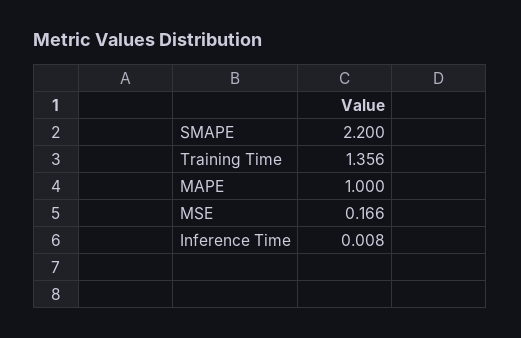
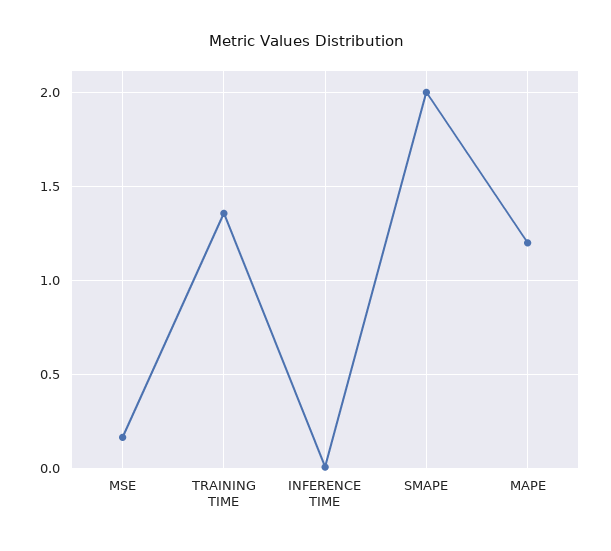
  {
-   "SMAPE": 2.2,
+   "SMAPE": 2,
    "Training Time": 1.356,
-   "MAPE": 1,
+   "MAPE": 1.2,
    "MSE": 0.166,
    "Inference Time": 0.008
  }

